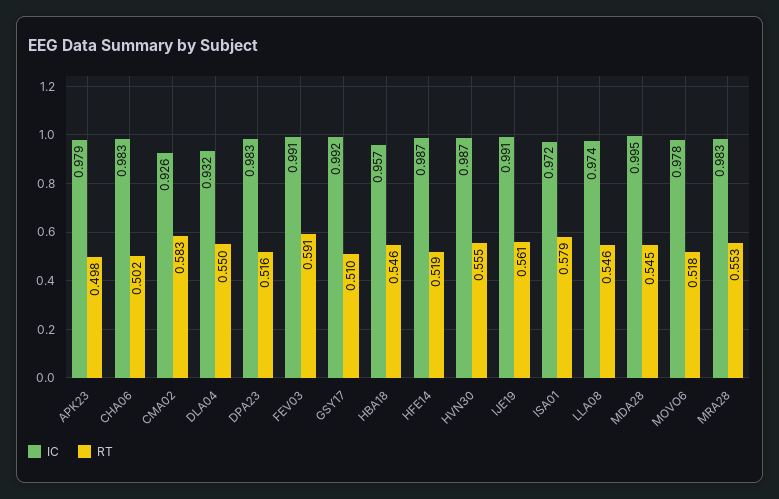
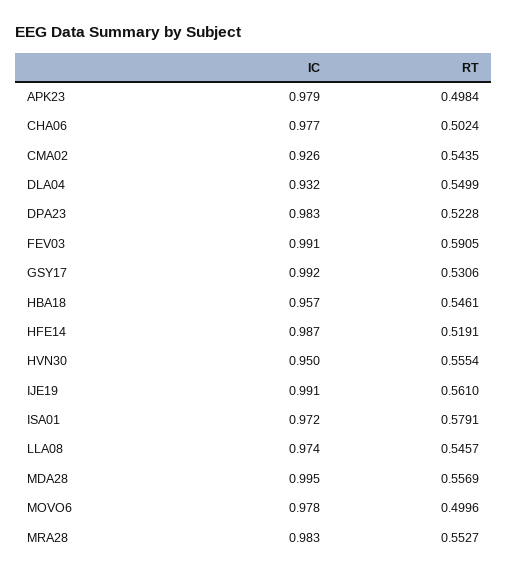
  {
    "IC": {
      "APK23": 0.979,
-     "CHA06": 0.983,
+     "CHA06": 0.977,
      "CMA02": 0.926,
      "DLA04": 0.932,
      "DPA23": 0.983,
      "FEV03": 0.991,
      "GSY17": 0.992,
      "HBA18": 0.957,
      "HFE14": 0.987,
-     "HVN30": 0.987,
+     "HVN30": 0.95,
      "IJE19": 0.991,
      "ISA01": 0.972,
      "LLA08": 0.974,
      "MDA28": 0.995,
      "MOVO6": 0.978,
      "MRA28": 0.983
    },
    "RT": {
      "APK23": 0.4984,
      "CHA06": 0.5024,
-     "CMA02": 0.583,
+     "CMA02": 0.5435,
      "DLA04": 0.5499,
-     "DPA23": 0.516,
+     "DPA23": 0.5228,
      "FEV03": 0.5905,
-     "GSY17": 0.51,
+     "GSY17": 0.5306,
      "HBA18": 0.5461,
      "HFE14": 0.5191,
      "HVN30": 0.5554,
      "IJE19": 0.561,
      "ISA01": 0.5791,
      "LLA08": 0.5457,
-     "MDA28": 0.545,
+     "MDA28": 0.5569,
-     "MOVO6": 0.518,
+     "MOVO6": 0.4996,
      "MRA28": 0.5527
    }
  }

